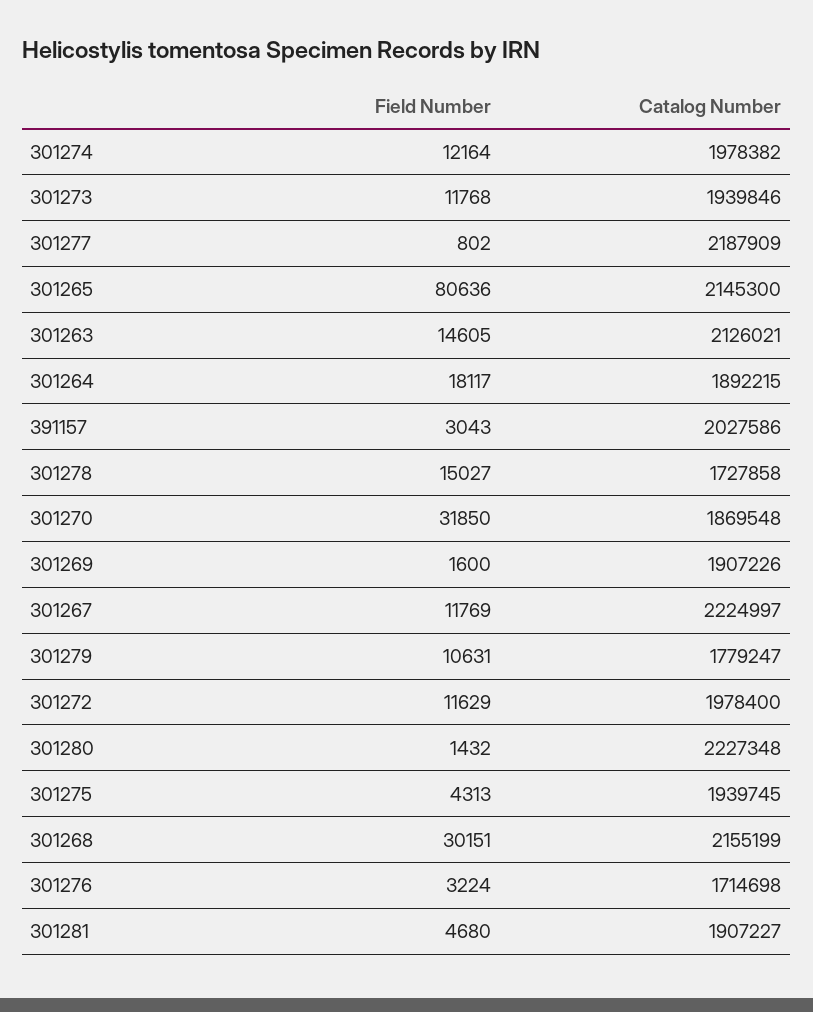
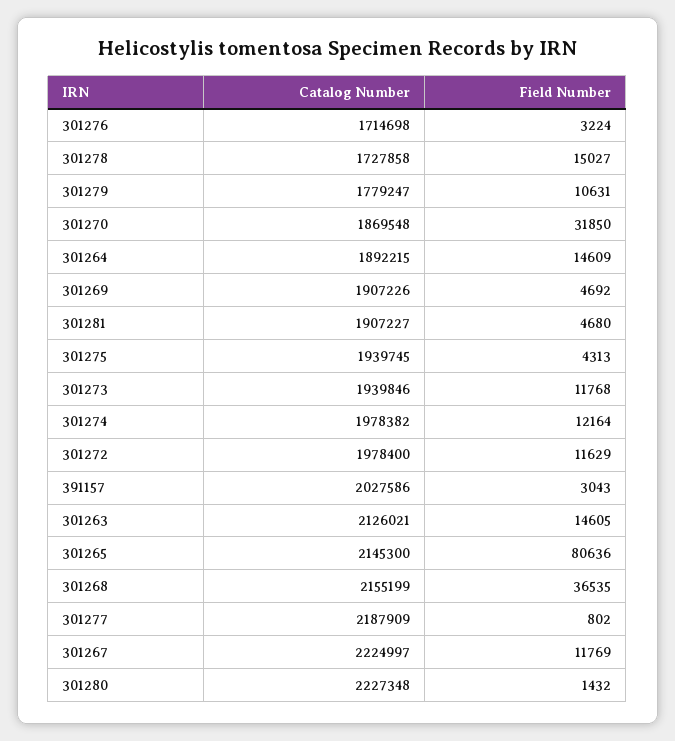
  {
    "Field Number": {
      "301274": 12164,
      "301273": 11768,
      "301277": 802,
      "301265": 80636,
      "301263": 14605,
-     "301264": 18117,
+     "301264": 14609,
      "391157": 3043,
      "301278": 15027,
      "301270": 31850,
-     "301269": 1600,
+     "301269": 4692,
      "301267": 11769,
      "301279": 10631,
      "301272": 11629,
      "301280": 1432,
      "301275": 4313,
-     "301268": 30151,
+     "301268": 36535,
      "301276": 3224,
      "301281": 4680
    },
    "Catalog Number": {
      "301274": 1978382,
      "301273": 1939846,
      "301277": 2187909,
      "301265": 2145300,
      "301263": 2126021,
      "301264": 1892215,
      "391157": 2027586,
      "301278": 1727858,
      "301270": 1869548,
      "301269": 1907226,
      "301267": 2224997,
      "301279": 1779247,
      "301272": 1978400,
      "301280": 2227348,
      "301275": 1939745,
      "301268": 2155199,
      "301276": 1714698,
      "301281": 1907227
    }
  }

